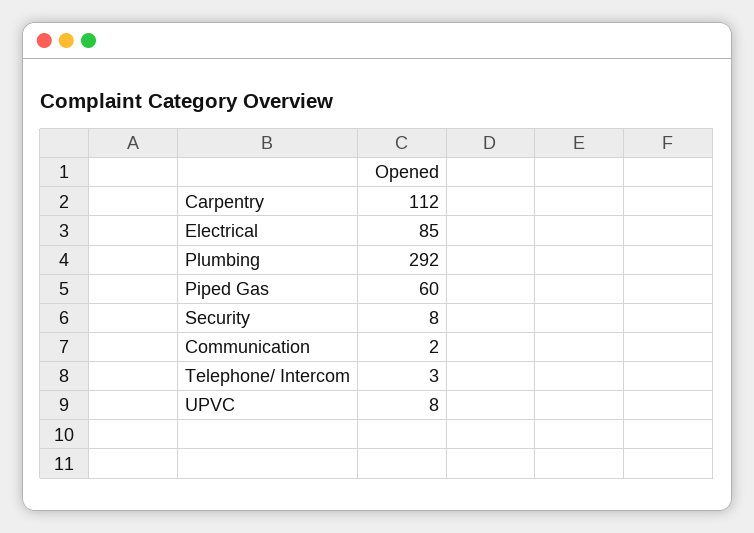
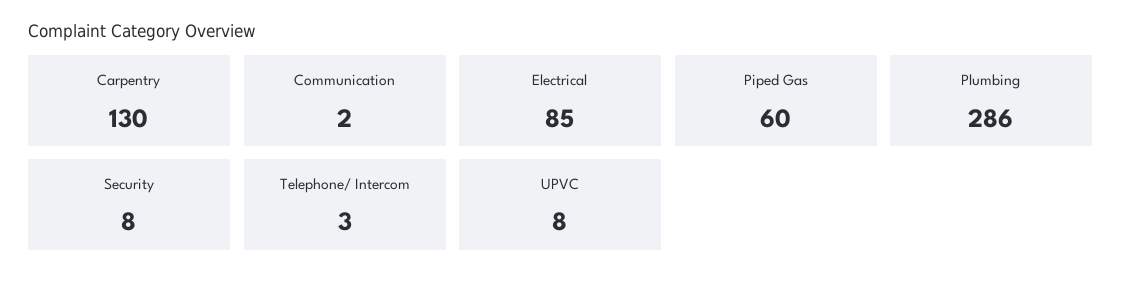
  {
-   "Carpentry": 112,
+   "Carpentry": 130,
    "Electrical": 85,
-   "Plumbing": 292,
+   "Plumbing": 286,
    "Piped Gas": 60,
    "Security": 8,
    "Communication": 2,
    "Telephone/ Intercom": 3,
    "UPVC": 8
  }

